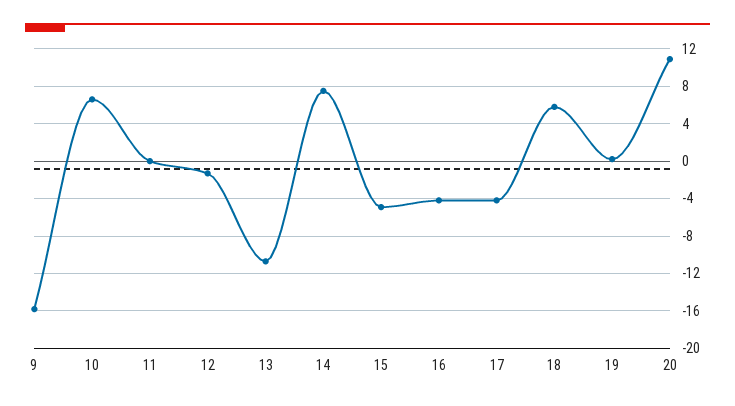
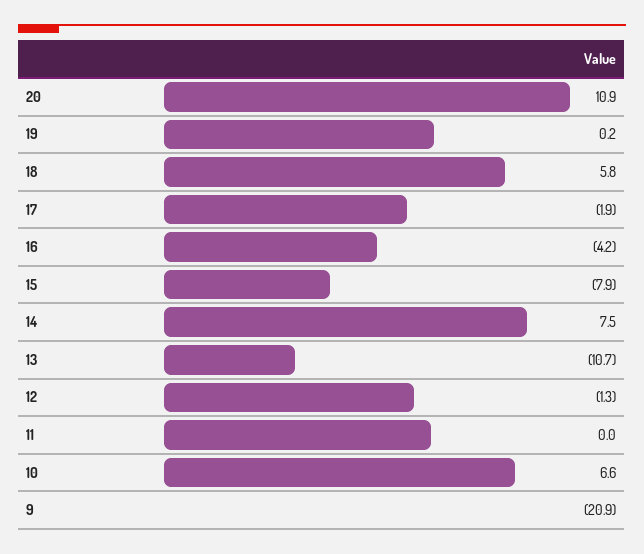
  {
-   "9": -16,
+   "9": -20.9,
    "10": 6.6,
    "11": 0,
    "12": -1.3,
    "13": -10.7,
    "14": 7.5,
-   "15": -5,
+   "15": -7.9,
    "16": -4.2,
-   "17": -4,
+   "17": -1.9,
    "18": 5.8,
    "19": 0.2,
    "20": 10.9
  }

